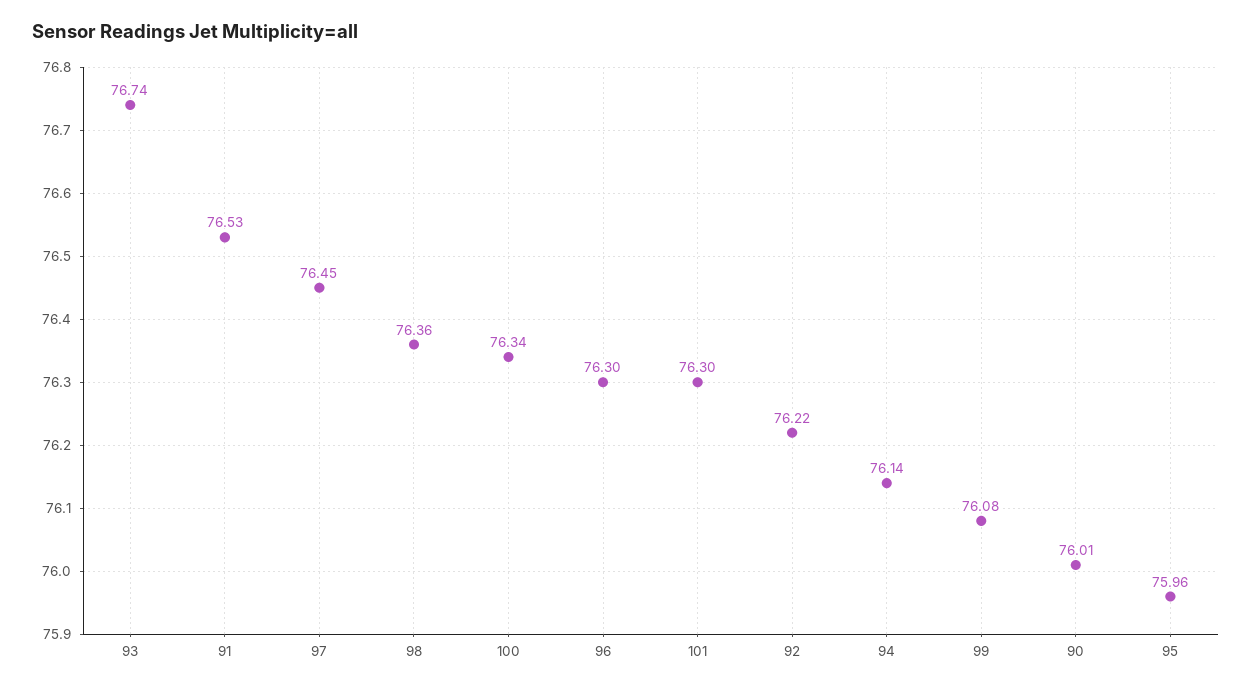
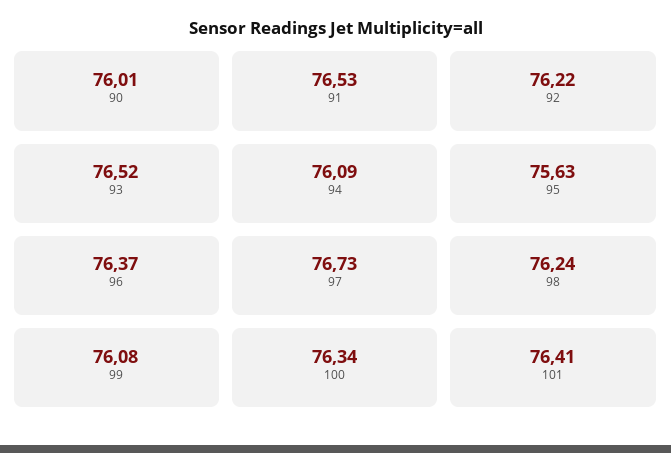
  {
-   "93": 76.74,
+   "93": 76.52,
    "91": 76.53,
-   "97": 76.45,
+   "97": 76.73,
-   "98": 76.36,
+   "98": 76.24,
    "100": 76.34,
-   "96": 76.3,
+   "96": 76.37,
-   "101": 76.3,
+   "101": 76.41,
    "92": 76.22,
-   "94": 76.14,
+   "94": 76.09,
    "99": 76.08,
    "90": 76.01,
-   "95": 75.96
+   "95": 75.63
  }

